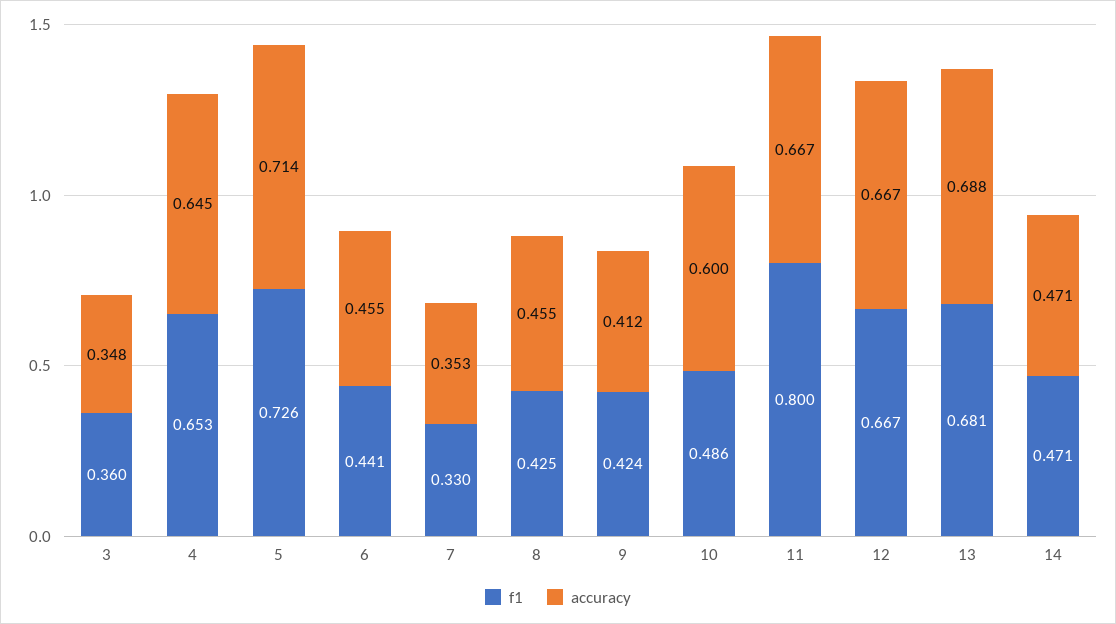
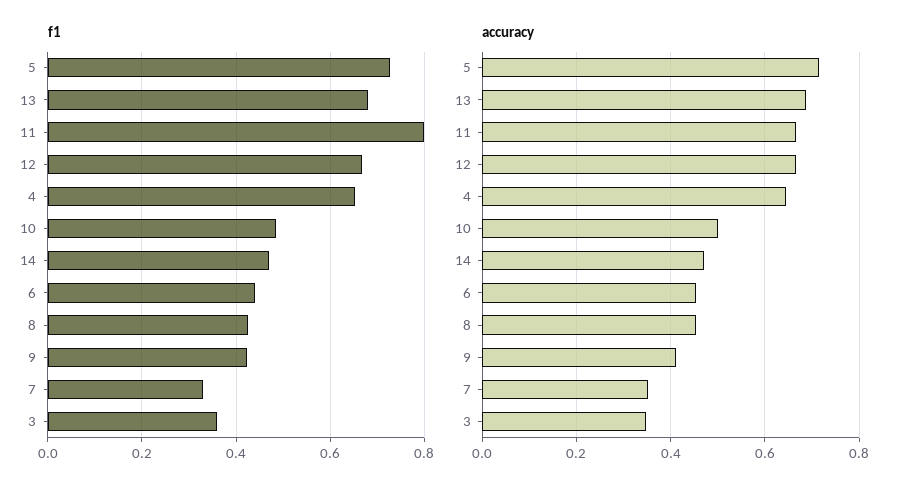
  {
    "f1": {
      "3": 0.36,
      "4": 0.653,
      "5": 0.726,
      "6": 0.441,
      "7": 0.33,
      "8": 0.425,
      "9": 0.424,
      "10": 0.486,
      "11": 0.8,
      "12": 0.667,
      "13": 0.681,
      "14": 0.471
    },
    "accuracy": {
      "3": 0.348,
      "4": 0.645,
      "5": 0.714,
      "6": 0.455,
      "7": 0.353,
      "8": 0.455,
      "9": 0.412,
-     "10": 0.6,
+     "10": 0.5,
      "11": 0.667,
      "12": 0.667,
      "13": 0.688,
      "14": 0.471
    }
  }

